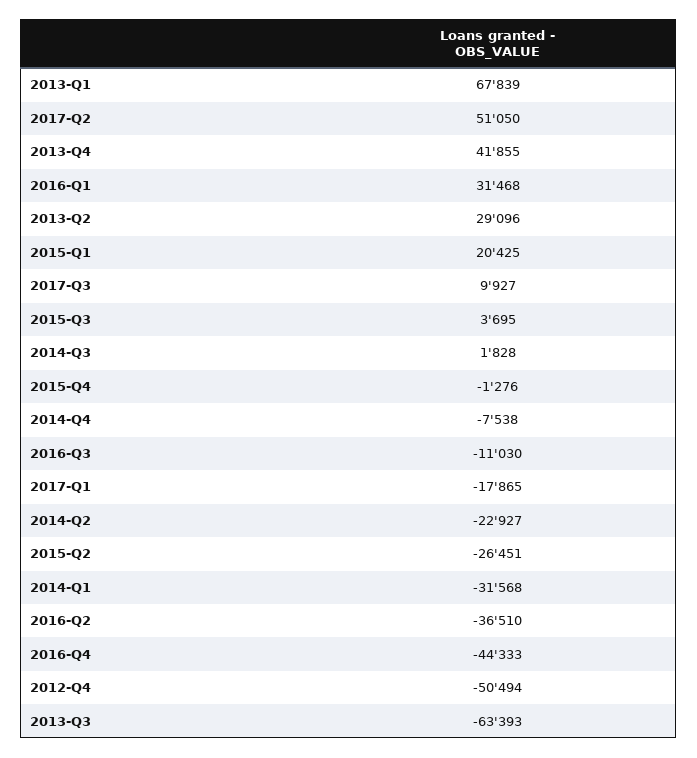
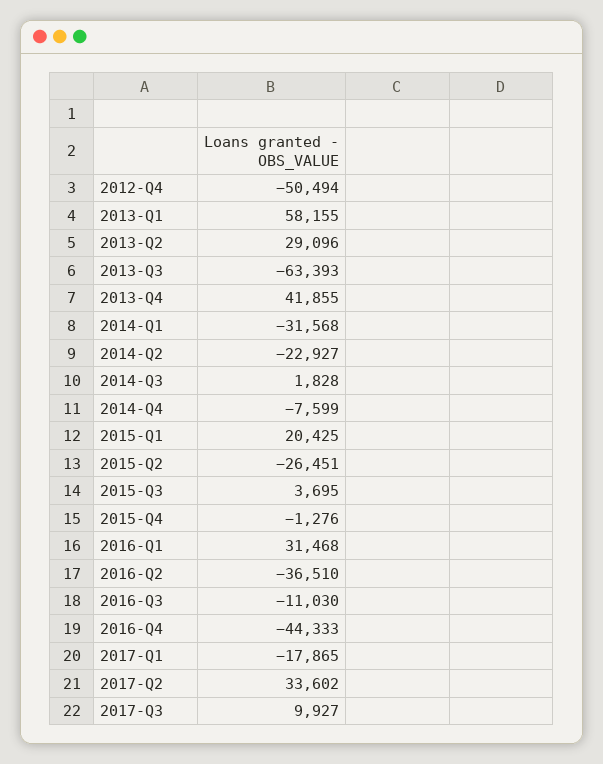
  {
-   "2013-Q1": 67839,
+   "2013-Q1": 58155,
-   "2017-Q2": 51050,
+   "2017-Q2": 33602,
    "2013-Q4": 41855,
    "2016-Q1": 31468,
    "2013-Q2": 29096,
    "2015-Q1": 20425,
    "2017-Q3": 9927,
    "2015-Q3": 3695,
    "2014-Q3": 1828,
    "2015-Q4": -1276,
-   "2014-Q4": -7538,
+   "2014-Q4": -7599,
    "2016-Q3": -11030,
    "2017-Q1": -17865,
    "2014-Q2": -22927,
    "2015-Q2": -26451,
    "2014-Q1": -31568,
    "2016-Q2": -36510,
    "2016-Q4": -44333,
    "2012-Q4": -50494,
    "2013-Q3": -63393
  }

